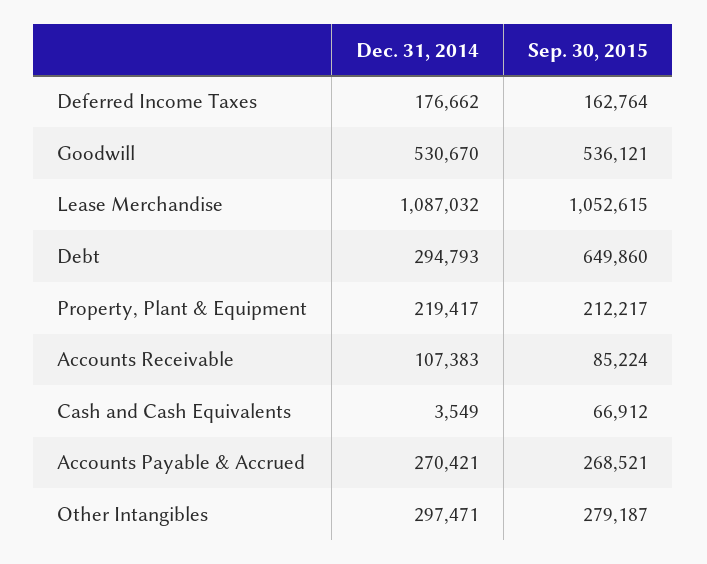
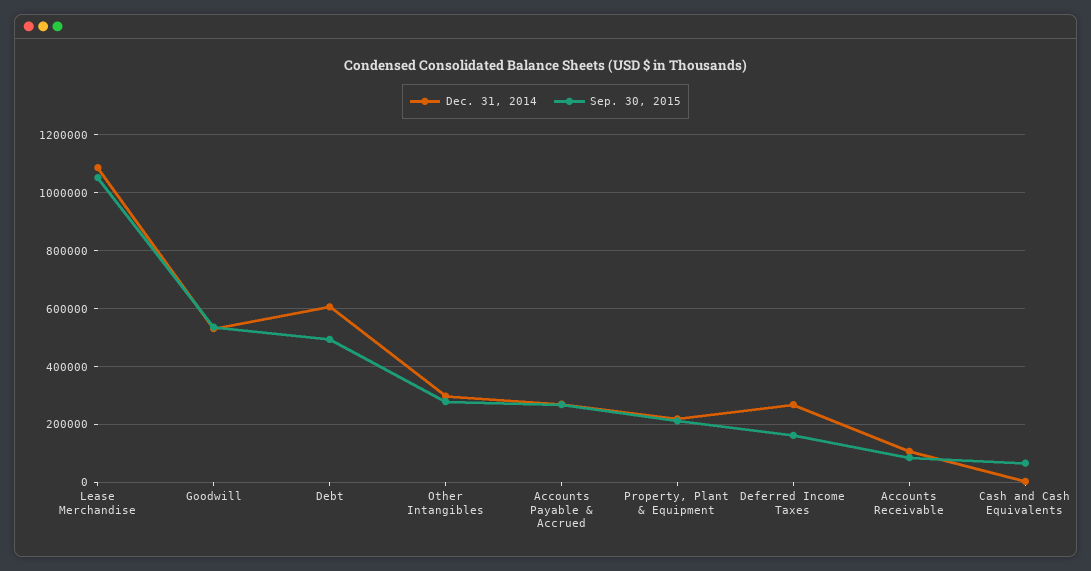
  {
    "Dec. 31, 2014": {
-     "Deferred Income Taxes": 176662,
+     "Deferred Income Taxes": 275000,
      "Goodwill": 530670,
      "Lease Merchandise": 1087032,
-     "Debt": 294793,
+     "Debt": 600000,
      "Property, Plant & Equipment": 219417,
      "Accounts Receivable": 107383,
      "Cash and Cash Equivalents": 3549,
      "Accounts Payable & Accrued": 270421,
      "Other Intangibles": 297471
    },
    "Sep. 30, 2015": {
      "Deferred Income Taxes": 162764,
      "Goodwill": 536121,
      "Lease Merchandise": 1052615,
-     "Debt": 649860,
+     "Debt": 500000,
      "Property, Plant & Equipment": 212217,
      "Accounts Receivable": 85224,
      "Cash and Cash Equivalents": 66912,
      "Accounts Payable & Accrued": 268521,
      "Other Intangibles": 279187
    }
  }

